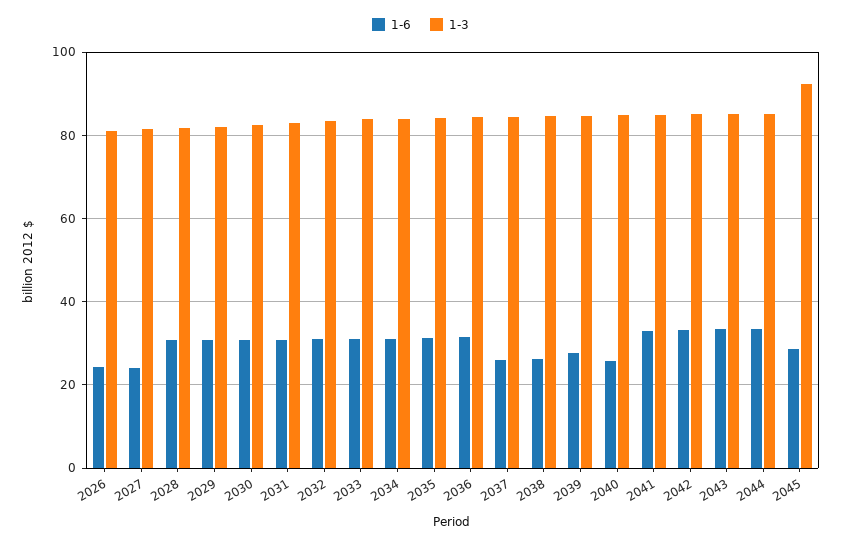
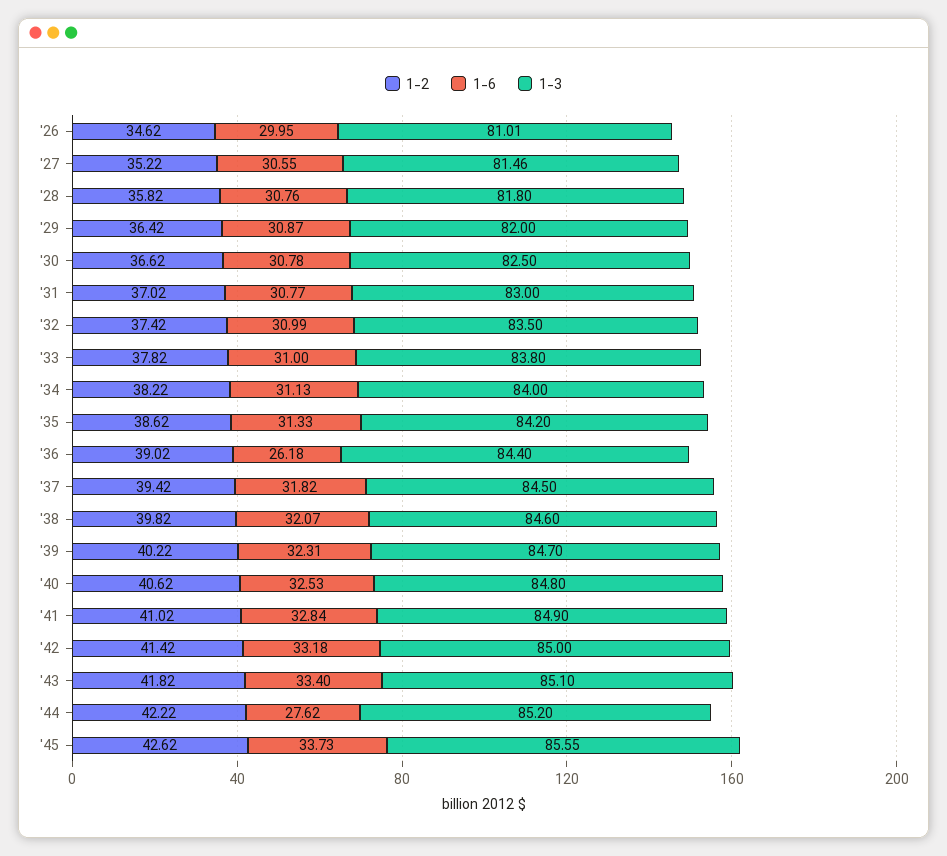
  {
    "1-6": {
-     "2026": 24,
+     "2026": 29.95,
-     "2027": 24,
+     "2027": 30.55,
      "2028": 30.76,
      "2029": 30.87,
      "2030": 30.78,
      "2031": 30.77,
      "2032": 30.99,
      "2033": 31,
      "2034": 31.13,
      "2035": 31.33,
-     "2036": 32,
+     "2036": 26.18,
-     "2037": 26,
+     "2037": 31.82,
-     "2038": 26,
+     "2038": 32.07,
-     "2039": 28,
+     "2039": 32.31,
-     "2040": 26,
+     "2040": 32.53,
      "2041": 32.84,
      "2042": 33.18,
      "2043": 33.4,
-     "2044": 34,
+     "2044": 27.62,
-     "2045": 28
+     "2045": 33.73
    },
    "1-3": {
      "2026": 81.01,
      "2027": 81.46,
      "2028": 81.8,
      "2029": 82,
      "2030": 82.5,
      "2031": 83,
      "2032": 83.5,
      "2033": 83.8,
      "2034": 84,
      "2035": 84.2,
      "2036": 84.4,
      "2037": 84.5,
      "2038": 84.6,
      "2039": 84.7,
      "2040": 84.8,
      "2041": 84.9,
      "2042": 85,
      "2043": 85.1,
      "2044": 85.2,
-     "2045": 92
+     "2045": 85.55
-   }
+   },
+   "1-2": {
+     "2026": 34.62,
+     "2027": 35.22,
+     "2028": 35.82,
+     "2029": 36.42,
+     "2030": 36.62,
+     "2031": 37.02,
+     "2032": 37.42,
+     "2033": 37.82,
+     "2034": 38.22,
+     "2035": 38.62,
+     "2036": 39.02,
+     "2037": 39.42,
+     "2038": 39.82,
+     "2039": 40.22,
+     "2040": 40.62,
+     "2041": 41.02,
+     "2042": 41.42,
+     "2043": 41.82,
+     "2044": 42.22,
+     "2045": 42.62
+   }
  }

